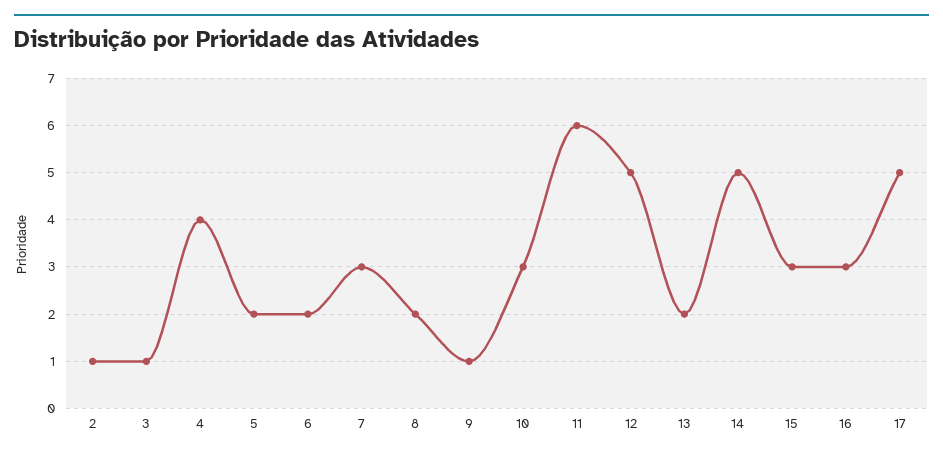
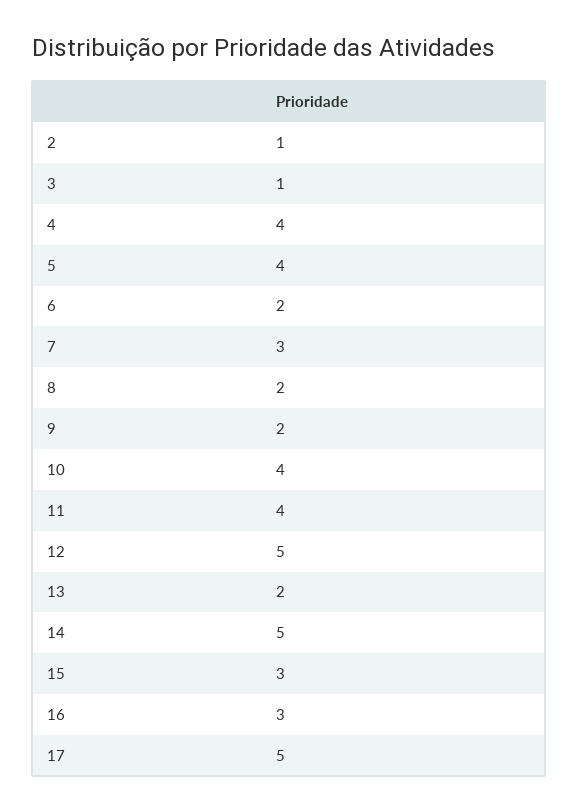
  {
    "2": 1,
    "3": 1,
    "4": 4,
-   "5": 2,
+   "5": 4,
    "6": 2,
    "7": 3,
    "8": 2,
-   "9": 1,
+   "9": 2,
-   "10": 3,
+   "10": 4,
-   "11": 6,
+   "11": 4,
    "12": 5,
    "13": 2,
    "14": 5,
    "15": 3,
    "16": 3,
    "17": 5
  }

